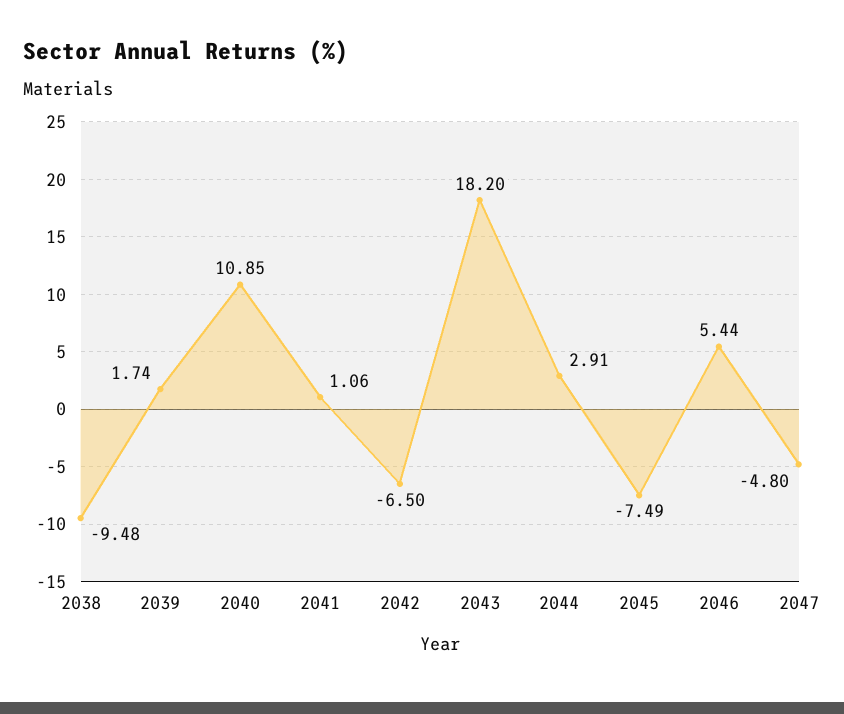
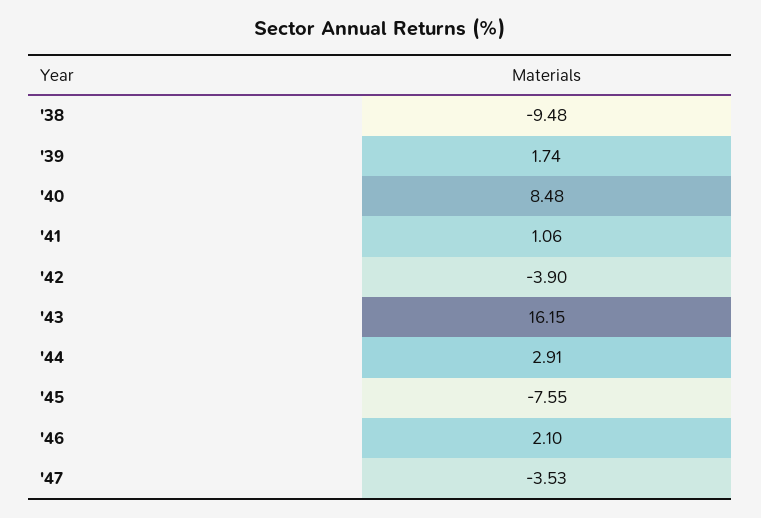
  {
    "2038": -9.48,
    "2039": 1.74,
-   "2040": 10.85,
+   "2040": 8.48,
    "2041": 1.06,
-   "2042": -6.5,
+   "2042": -3.9,
-   "2043": 18.2,
+   "2043": 16.15,
    "2044": 2.91,
-   "2045": -7.49,
+   "2045": -7.55,
-   "2046": 5.44,
+   "2046": 2.1,
-   "2047": -4.8
+   "2047": -3.53
  }

